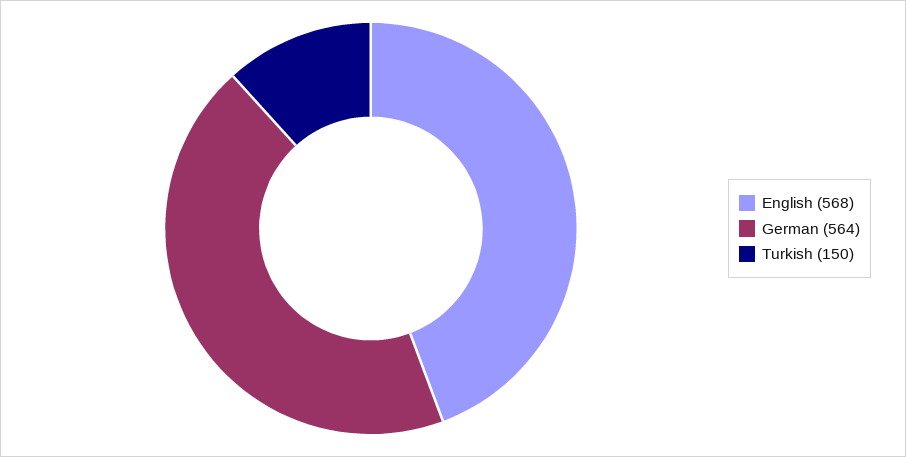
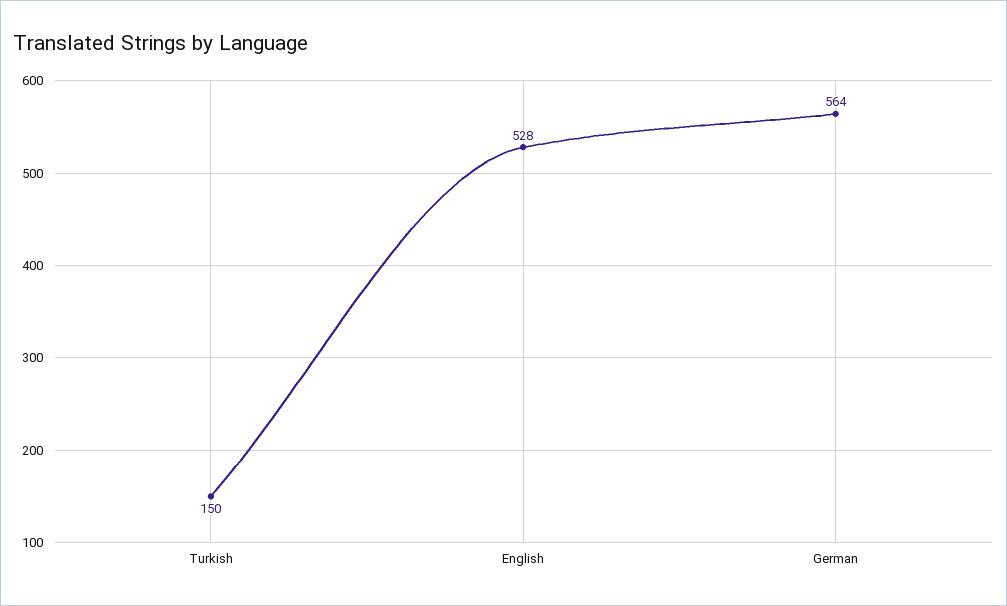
  {
-   "English": 568,
+   "English": 528,
    "German": 564,
    "Turkish": 150
  }

